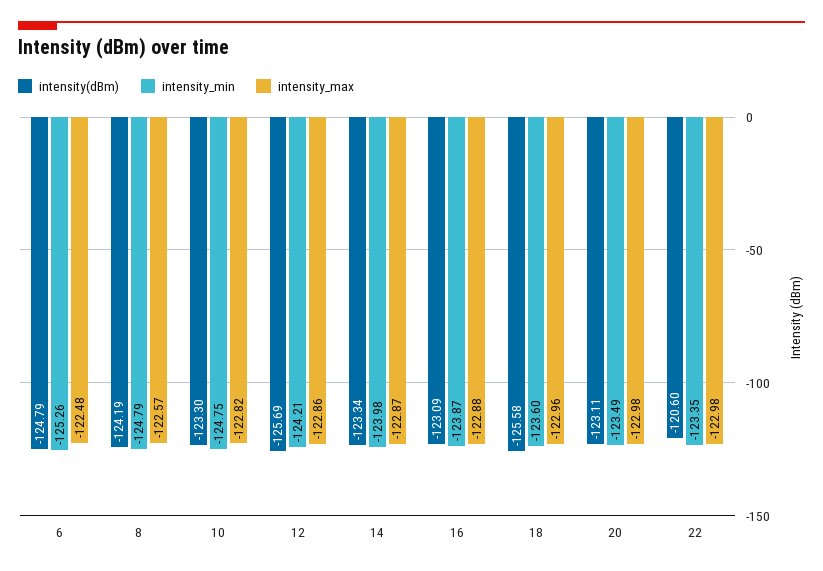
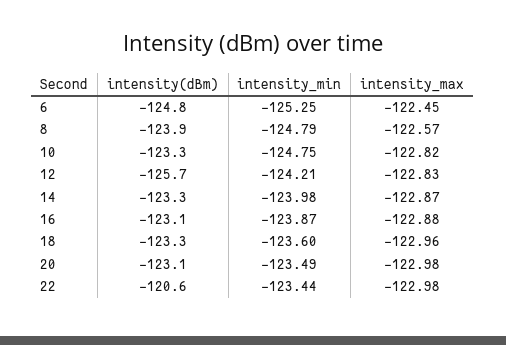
  {
    "intensity(dBm)": {
      "6": -124.79,
-     "8": -124.19,
+     "8": -123.9,
      "10": -123.3,
      "12": -125.69,
      "14": -123.34,
      "16": -123.09,
-     "18": -125.58,
+     "18": -123.3,
      "20": -123.11,
      "22": -120.6
    },
    "intensity_min": {
-     "6": -125.26,
+     "6": -125.25,
      "8": -124.79,
      "10": -124.75,
      "12": -124.21,
      "14": -123.98,
      "16": -123.87,
      "18": -123.6,
      "20": -123.49,
-     "22": -123.35
+     "22": -123.44
    },
    "intensity_max": {
-     "6": -122.48,
+     "6": -122.45,
      "8": -122.57,
      "10": -122.82,
-     "12": -122.86,
+     "12": -122.83,
      "14": -122.87,
      "16": -122.88,
      "18": -122.96,
      "20": -122.98,
      "22": -122.98
    }
  }

